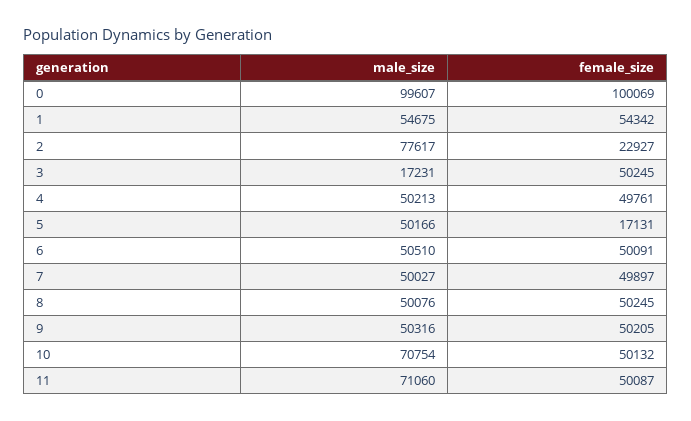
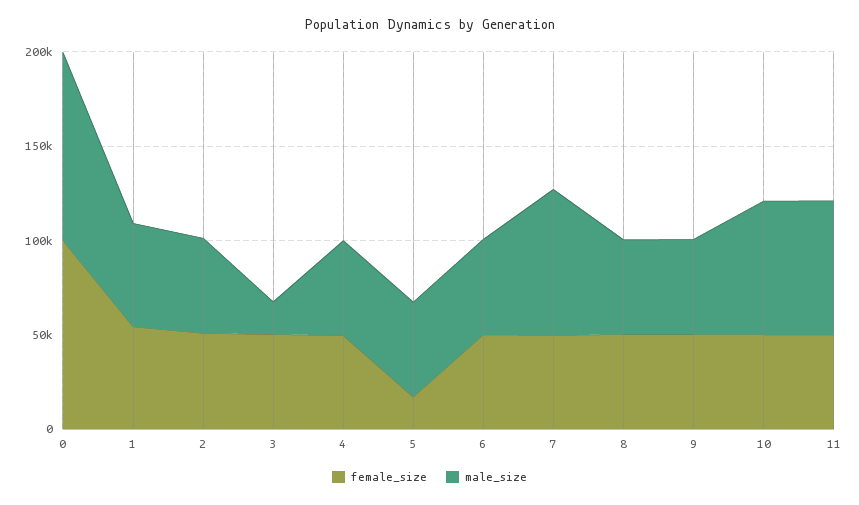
  {
    "male_size": {
      "0": 99607,
      "1": 54675,
-     "2": 77617,
+     "2": 50000,
      "3": 17231,
      "4": 50213,
      "5": 50166,
      "6": 50510,
-     "7": 50027,
+     "7": 80000,
      "8": 50076,
      "9": 50316,
      "10": 70754,
      "11": 71060
    },
    "female_size": {
      "0": 100069,
      "1": 54342,
-     "2": 22927,
+     "2": 50000,
      "3": 50245,
      "4": 49761,
      "5": 17131,
      "6": 50091,
      "7": 49897,
      "8": 50245,
      "9": 50205,
      "10": 50132,
      "11": 50087
    }
  }

